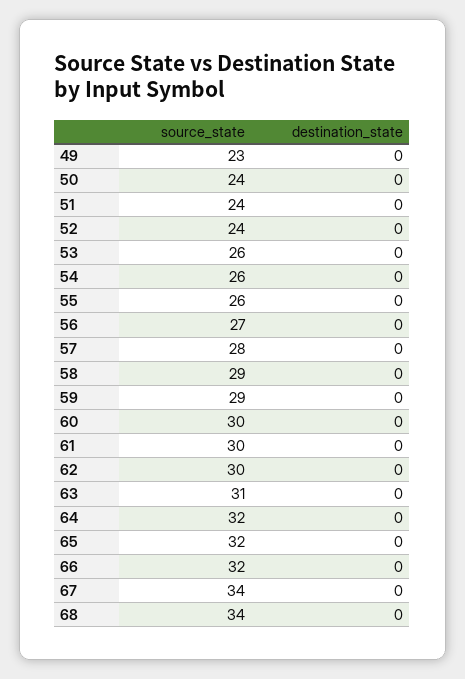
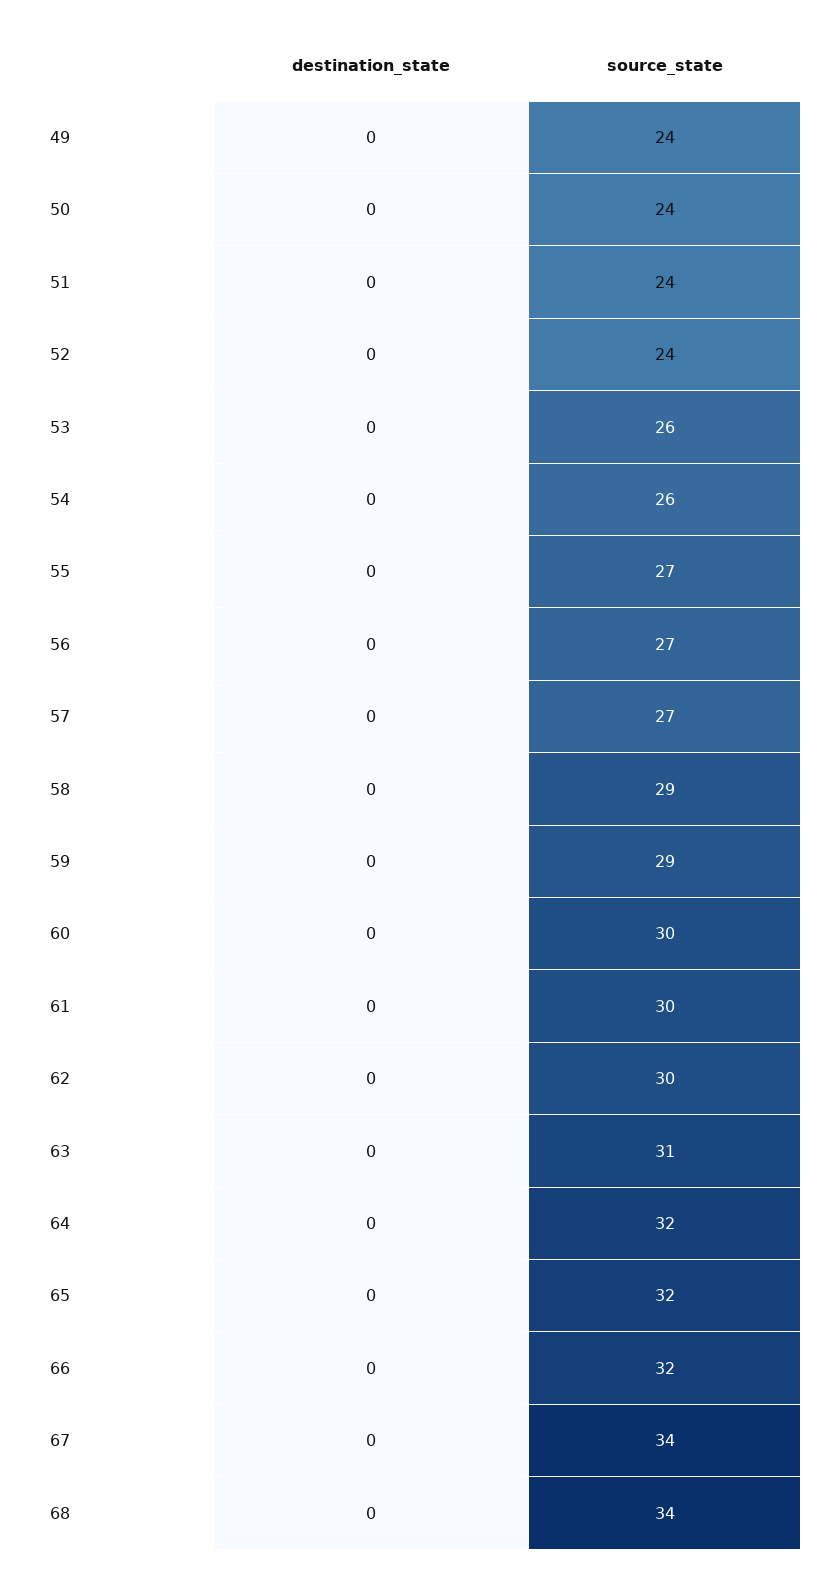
  {
    "source_state": {
-     "49": 23,
+     "49": 24,
      "50": 24,
      "51": 24,
      "52": 24,
      "53": 26,
      "54": 26,
-     "55": 26,
+     "55": 27,
      "56": 27,
-     "57": 28,
+     "57": 27,
      "58": 29,
      "59": 29,
      "60": 30,
      "61": 30,
      "62": 30,
      "63": 31,
      "64": 32,
      "65": 32,
      "66": 32,
      "67": 34,
      "68": 34
    },
    "destination_state": {
      "49": 0,
      "50": 0,
      "51": 0,
      "52": 0,
      "53": 0,
      "54": 0,
      "55": 0,
      "56": 0,
      "57": 0,
      "58": 0,
      "59": 0,
      "60": 0,
      "61": 0,
      "62": 0,
      "63": 0,
      "64": 0,
      "65": 0,
      "66": 0,
      "67": 0,
      "68": 0
    }
  }

